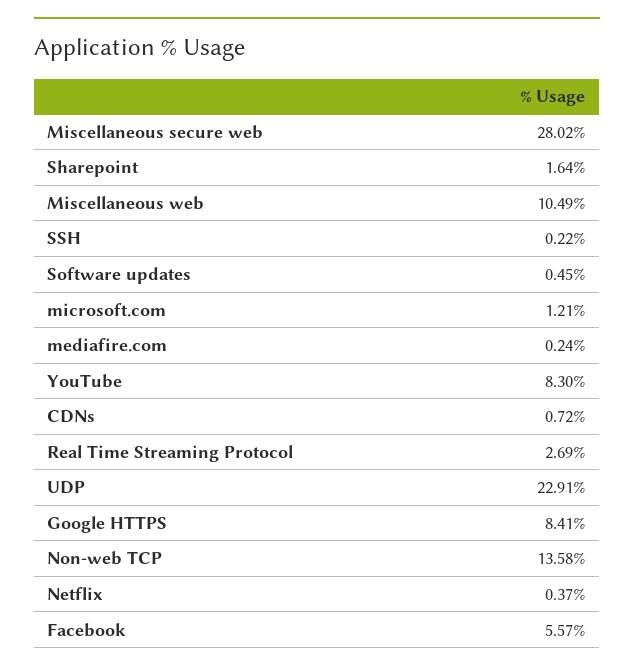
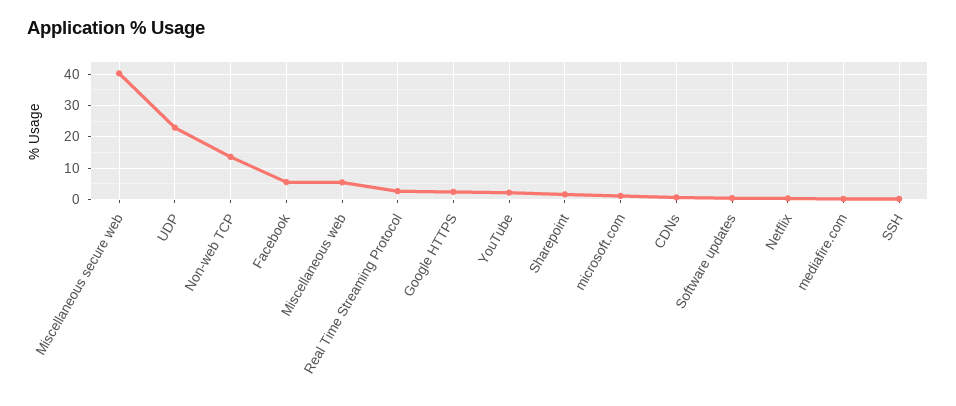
  {
-   "Miscellaneous secure web": 28.02,
+   "Miscellaneous secure web": 40,
    "Sharepoint": 1.64,
-   "Miscellaneous web": 10.49,
+   "Miscellaneous web": 6,
    "SSH": 0.22,
    "Software updates": 0.45,
    "microsoft.com": 1.21,
    "mediafire.com": 0.24,
-   "YouTube": 8.3,
+   "YouTube": 2,
    "CDNs": 0.72,
    "Real Time Streaming Protocol": 2.69,
    "UDP": 22.91,
-   "Google HTTPS": 8.41,
+   "Google HTTPS": 2,
    "Non-web TCP": 13.58,
    "Netflix": 0.37,
    "Facebook": 5.57
  }

